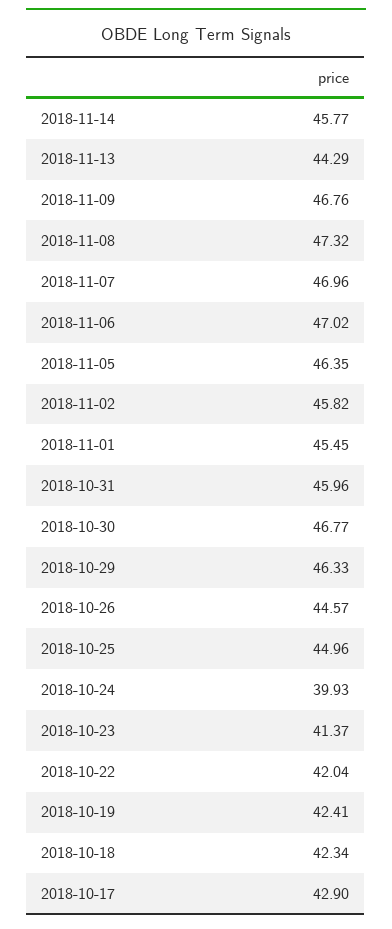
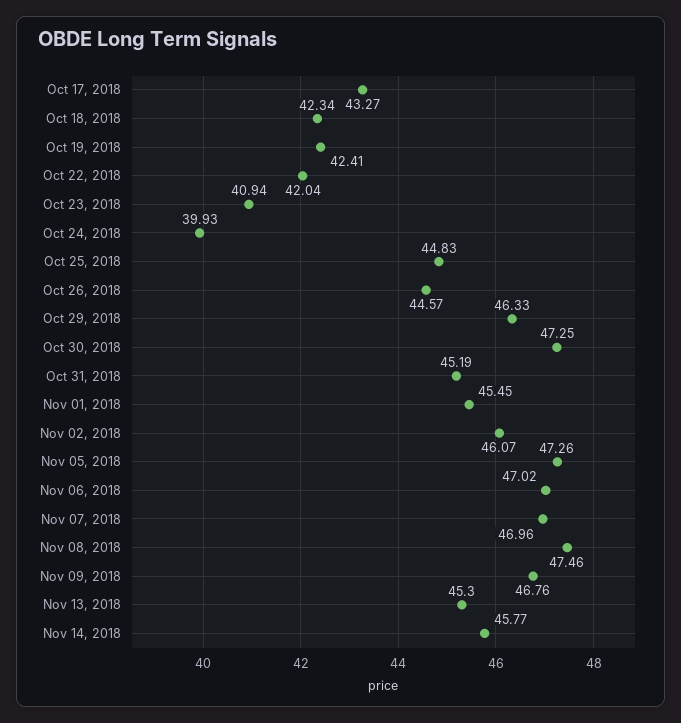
  {
    "2018-11-14": 45.77,
-   "2018-11-13": 44.29,
+   "2018-11-13": 45.3,
    "2018-11-09": 46.76,
-   "2018-11-08": 47.32,
+   "2018-11-08": 47.46,
    "2018-11-07": 46.96,
    "2018-11-06": 47.02,
-   "2018-11-05": 46.35,
+   "2018-11-05": 47.26,
-   "2018-11-02": 45.82,
+   "2018-11-02": 46.07,
    "2018-11-01": 45.45,
-   "2018-10-31": 45.96,
+   "2018-10-31": 45.19,
-   "2018-10-30": 46.77,
+   "2018-10-30": 47.25,
    "2018-10-29": 46.33,
    "2018-10-26": 44.57,
-   "2018-10-25": 44.96,
+   "2018-10-25": 44.83,
    "2018-10-24": 39.93,
-   "2018-10-23": 41.37,
+   "2018-10-23": 40.94,
    "2018-10-22": 42.04,
    "2018-10-19": 42.41,
    "2018-10-18": 42.34,
-   "2018-10-17": 42.9
+   "2018-10-17": 43.27
  }

